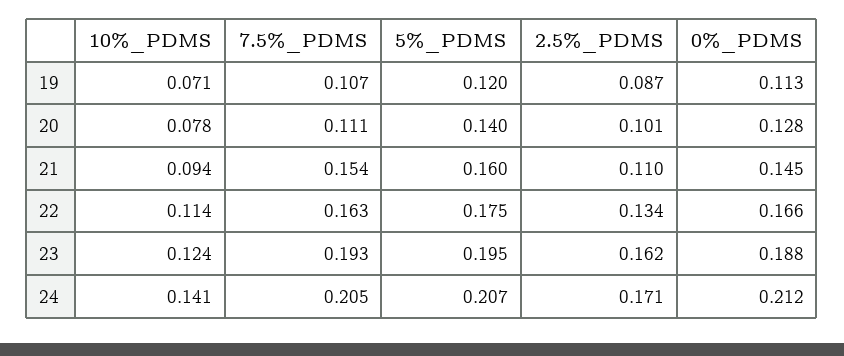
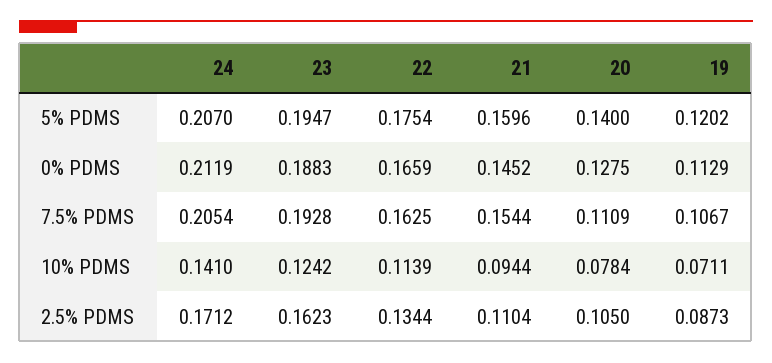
  {
    "10%_PDMS": {
      "19": 0.0711,
      "20": 0.0784,
      "21": 0.0944,
      "22": 0.1139,
      "23": 0.1242,
      "24": 0.141
    },
    "7.5%_PDMS": {
      "19": 0.1067,
      "20": 0.1109,
      "21": 0.1544,
      "22": 0.1625,
      "23": 0.1928,
      "24": 0.2054
    },
    "5%_PDMS": {
      "19": 0.1202,
      "20": 0.14,
      "21": 0.1596,
      "22": 0.1754,
      "23": 0.1947,
      "24": 0.207
    },
    "2.5%_PDMS": {
      "19": 0.0873,
-     "20": 0.101,
+     "20": 0.105,
      "21": 0.1104,
      "22": 0.1344,
      "23": 0.1623,
      "24": 0.1712
    },
    "0%_PDMS": {
      "19": 0.1129,
      "20": 0.1275,
      "21": 0.1452,
      "22": 0.1659,
      "23": 0.1883,
      "24": 0.2119
    }
  }

